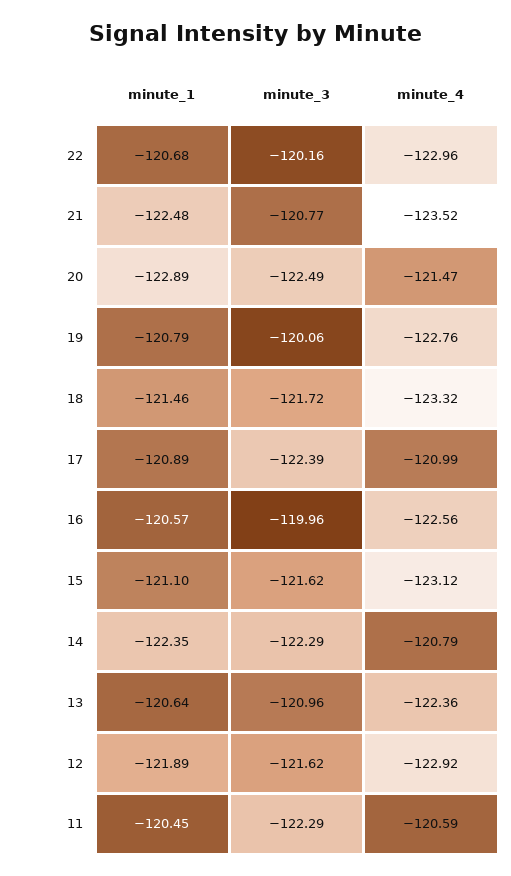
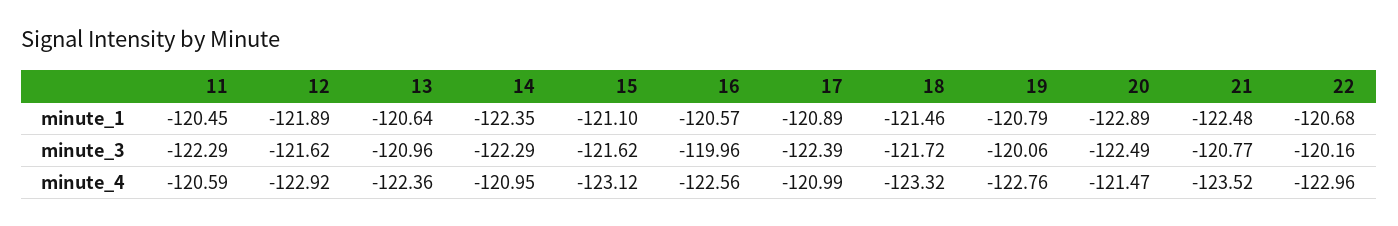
  {
    "minute_1": {
      "22": -120.68,
      "21": -122.48,
      "20": -122.89,
      "19": -120.79,
      "18": -121.46,
      "17": -120.89,
      "16": -120.57,
      "15": -121.1,
      "14": -122.35,
      "13": -120.64,
      "12": -121.89,
      "11": -120.45
    },
    "minute_3": {
      "22": -120.16,
      "21": -120.77,
      "20": -122.49,
      "19": -120.06,
      "18": -121.72,
      "17": -122.39,
      "16": -119.96,
      "15": -121.62,
      "14": -122.29,
      "13": -120.96,
      "12": -121.62,
      "11": -122.29
    },
    "minute_4": {
      "22": -122.96,
      "21": -123.52,
      "20": -121.47,
      "19": -122.76,
      "18": -123.32,
      "17": -120.99,
      "16": -122.56,
      "15": -123.12,
-     "14": -120.79,
+     "14": -120.95,
      "13": -122.36,
      "12": -122.92,
      "11": -120.59
    }
  }

